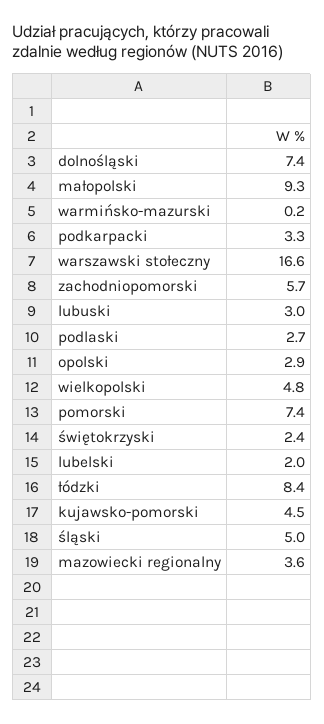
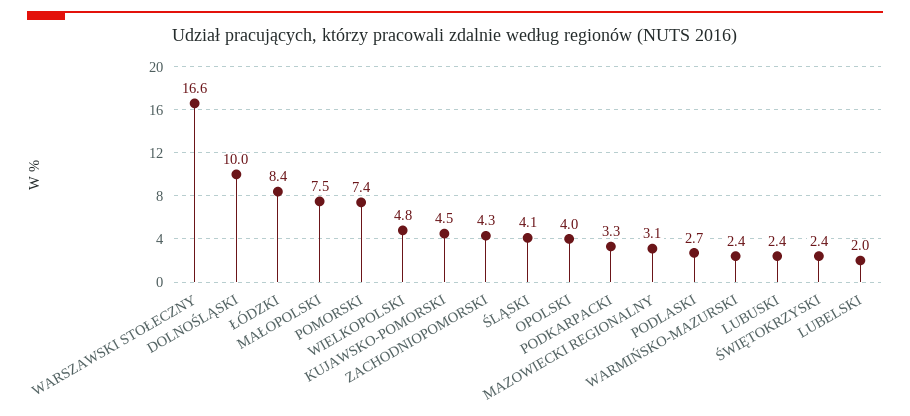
  {
-   "dolnośląski": 7.4,
+   "dolnośląski": 10,
-   "małopolski": 9.3,
+   "małopolski": 7.5,
-   "warmińsko-mazurski": 0.2,
+   "warmińsko-mazurski": 2.4,
    "podkarpacki": 3.3,
    "warszawski stołeczny": 16.6,
-   "zachodniopomorski": 5.7,
+   "zachodniopomorski": 4.3,
-   "lubuski": 3,
+   "lubuski": 2.4,
    "podlaski": 2.7,
-   "opolski": 2.9,
+   "opolski": 4,
    "wielkopolski": 4.8,
    "pomorski": 7.4,
    "świętokrzyski": 2.4,
    "lubelski": 2,
    "łódzki": 8.4,
    "kujawsko-pomorski": 4.5,
-   "śląski": 5,
+   "śląski": 4.1,
-   "mazowiecki regionalny": 3.6
+   "mazowiecki regionalny": 3.1
  }

